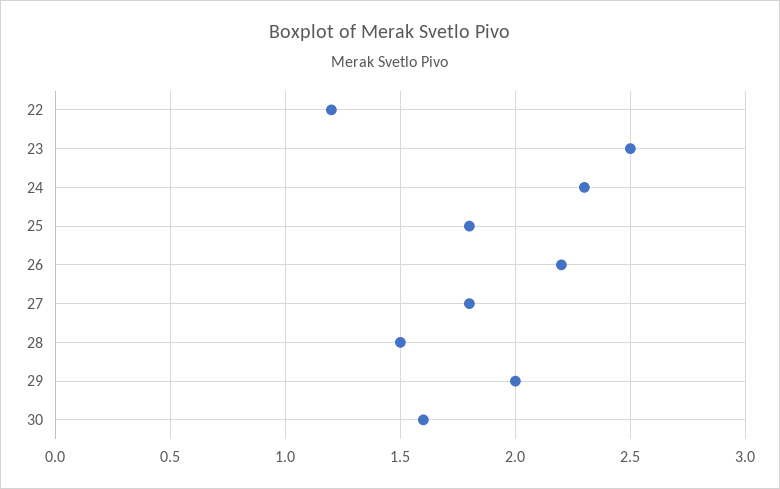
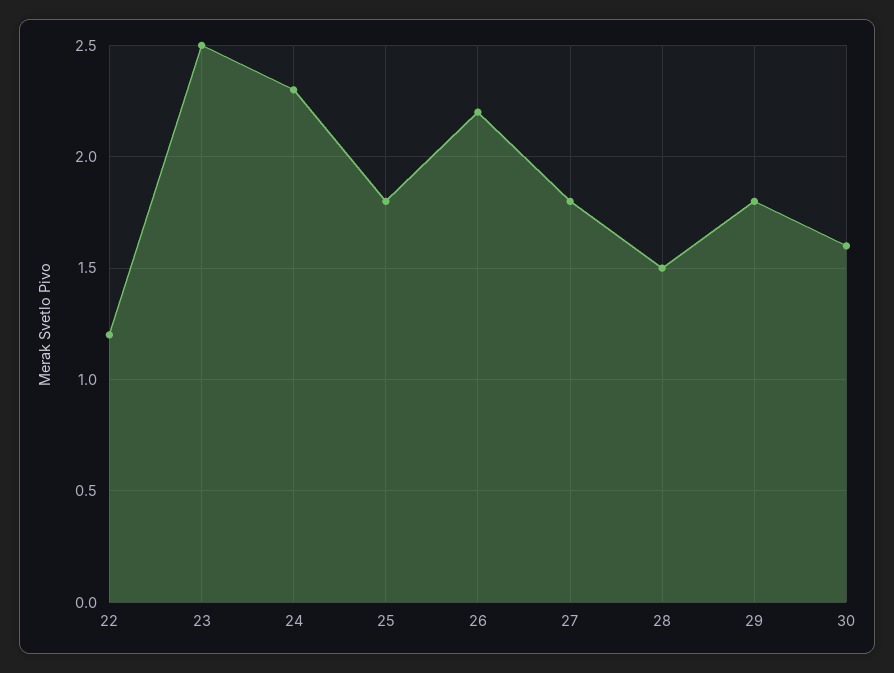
  {
    "22": 1.2,
    "23": 2.5,
    "24": 2.3,
    "25": 1.8,
    "26": 2.2,
    "27": 1.8,
    "28": 1.5,
-   "29": 2,
+   "29": 1.8,
    "30": 1.6
  }

